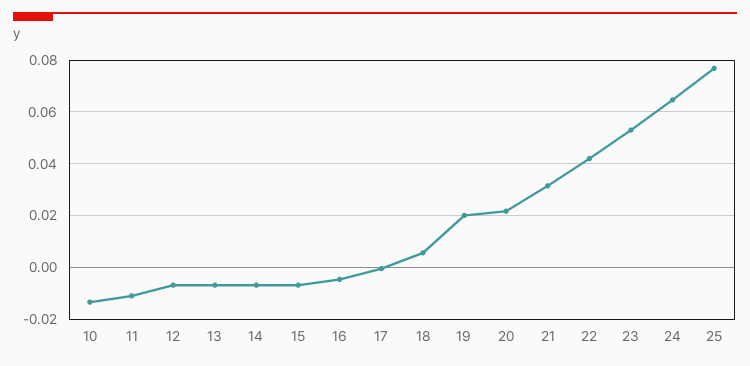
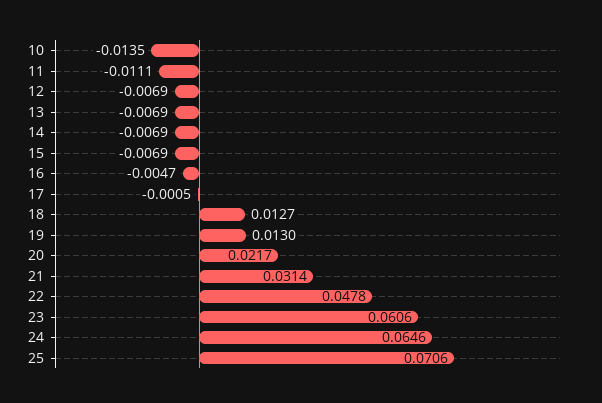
  {
    "10": -0.0135,
    "11": -0.0111,
    "12": -0.0069,
    "13": -0.0069,
    "14": -0.0069,
    "15": -0.0069,
    "16": -0.0047,
    "17": -0.0005,
-   "18": 0.005,
+   "18": 0.0127,
-   "19": 0.02,
+   "19": 0.013,
    "20": 0.0217,
    "21": 0.0314,
-   "22": 0.0425,
+   "22": 0.0478,
-   "23": 0.0525,
+   "23": 0.0606,
    "24": 0.0646,
-   "25": 0.0775
+   "25": 0.0706
  }

